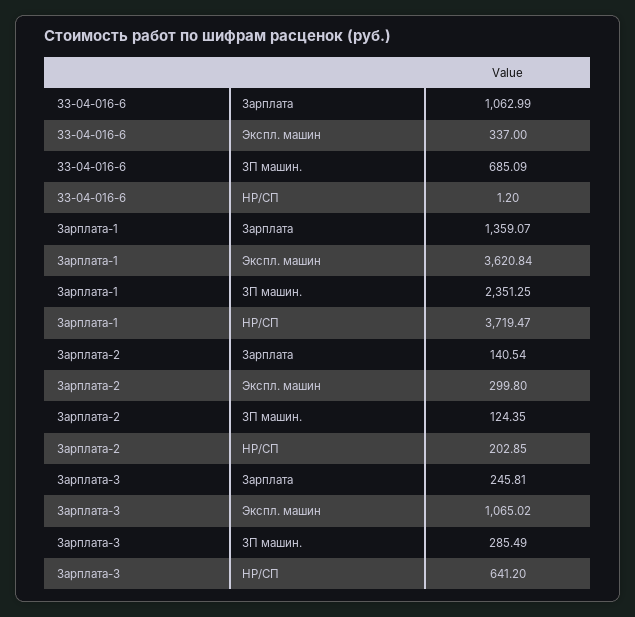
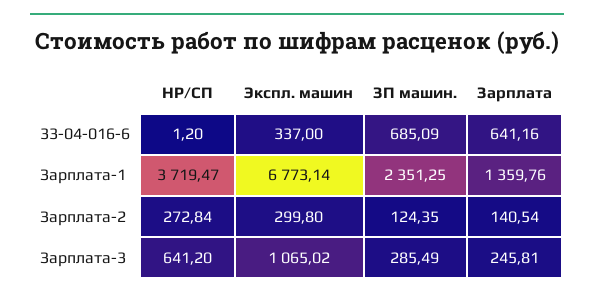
  {
    "33-04-016-6": {
-     "Зарплата": 1062.99,
+     "Зарплата": 641.16,
      "Экспл. машин": 337,
      "ЗП машин.": 685.09,
      "НР/СП": 1.2
    },
    "Зарплата-1": {
-     "Зарплата": 1359.07,
+     "Зарплата": 1359.76,
-     "Экспл. машин": 3620.84,
+     "Экспл. машин": 6773.14,
      "ЗП машин.": 2351.25,
      "НР/СП": 3719.47
    },
    "Зарплата-2": {
      "Зарплата": 140.54,
      "Экспл. машин": 299.8,
      "ЗП машин.": 124.35,
-     "НР/СП": 202.85
+     "НР/СП": 272.84
    },
    "Зарплата-3": {
      "Зарплата": 245.81,
      "Экспл. машин": 1065.02,
      "ЗП машин.": 285.49,
      "НР/СП": 641.2
    }
  }

